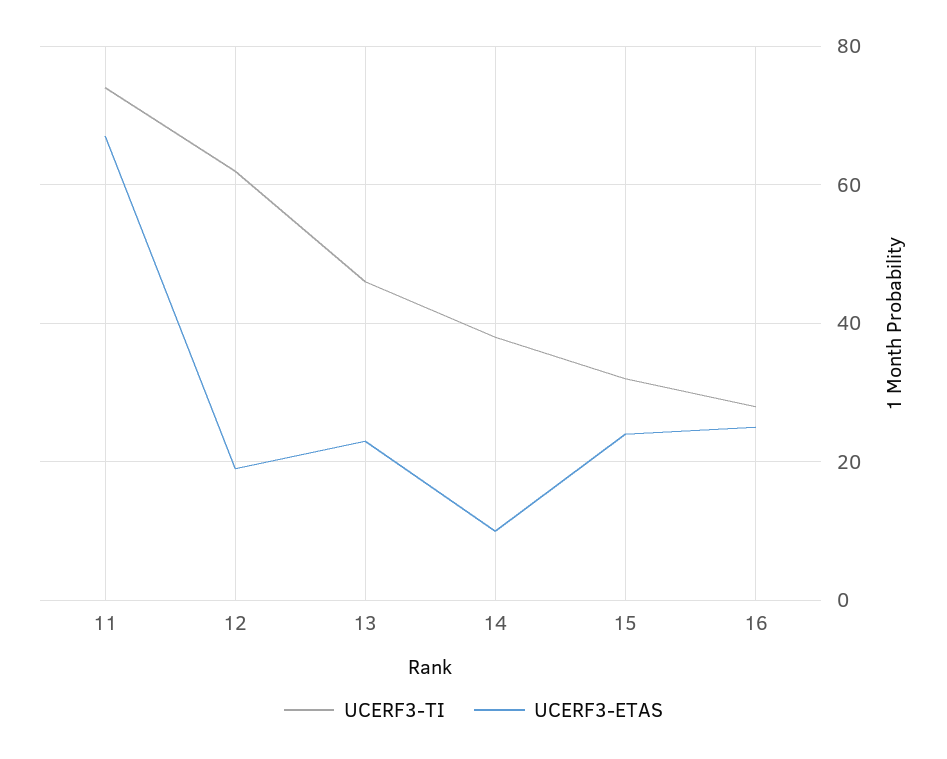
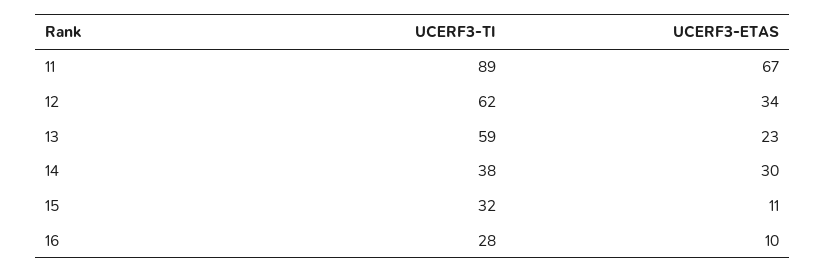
  {
    "UCERF3-TI": {
-     "11": 75,
+     "11": 89,
      "12": 62,
-     "13": 45,
+     "13": 59,
      "14": 38,
      "15": 32,
      "16": 28
    },
    "UCERF3-ETAS": {
      "11": 67,
-     "12": 20,
+     "12": 34,
      "13": 23,
-     "14": 10,
+     "14": 30,
-     "15": 25,
+     "15": 11,
-     "16": 25
+     "16": 10
    }
  }

